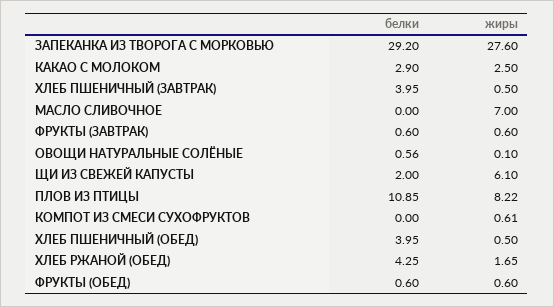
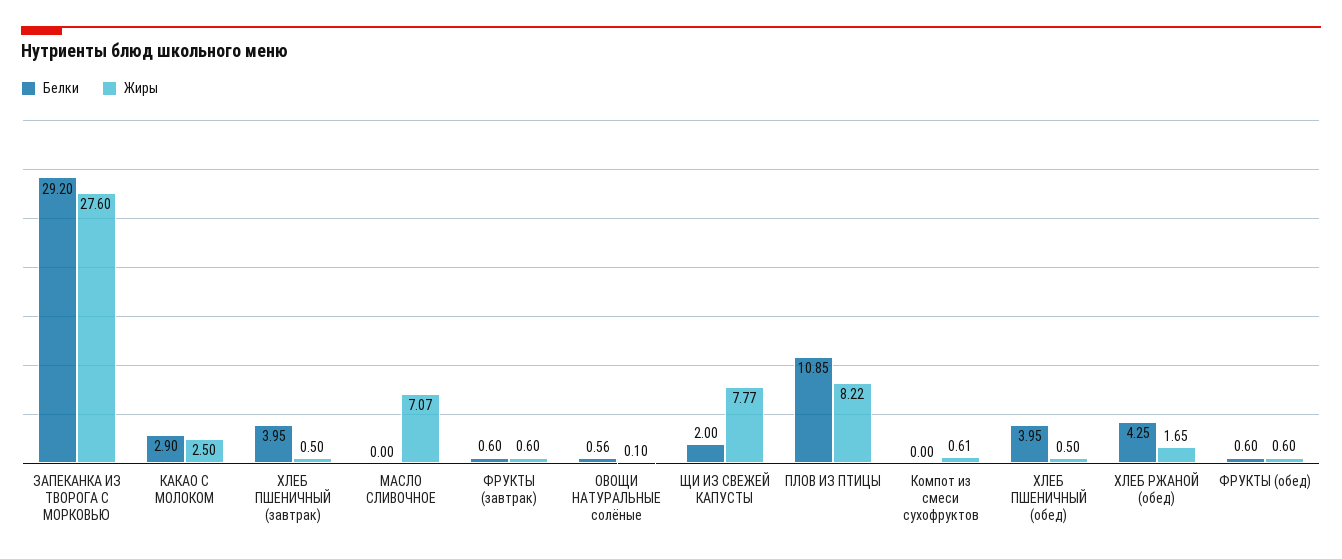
  {
    "белки": {
      "ЗАПЕКАНКА ИЗ ТВОРОГА С МОРКОВЬЮ": 29.2,
      "КАКАО С МОЛОКОМ": 2.9,
      "ХЛЕБ ПШЕНИЧНЫЙ (ЗАВТРАК)": 3.95,
      "МАСЛО СЛИВОЧНОЕ": 0,
      "ФРУКТЫ (ЗАВТРАК)": 0.6,
      "ОВОЩИ НАТУРАЛЬНЫЕ СОЛЁНЫЕ": 0.56,
      "ЩИ ИЗ СВЕЖЕЙ КАПУСТЫ": 2,
      "ПЛОВ ИЗ ПТИЦЫ": 10.85,
      "КОМПОТ ИЗ СМЕСИ СУХОФРУКТОВ": 0,
      "ХЛЕБ ПШЕНИЧНЫЙ (ОБЕД)": 3.95,
      "ХЛЕБ РЖАНОЙ (ОБЕД)": 4.25,
      "ФРУКТЫ (ОБЕД)": 0.6
    },
    "жиры": {
      "ЗАПЕКАНКА ИЗ ТВОРОГА С МОРКОВЬЮ": 27.6,
      "КАКАО С МОЛОКОМ": 2.5,
      "ХЛЕБ ПШЕНИЧНЫЙ (ЗАВТРАК)": 0.5,
-     "МАСЛО СЛИВОЧНОЕ": 7,
+     "МАСЛО СЛИВОЧНОЕ": 7.07,
      "ФРУКТЫ (ЗАВТРАК)": 0.6,
      "ОВОЩИ НАТУРАЛЬНЫЕ СОЛЁНЫЕ": 0.1,
-     "ЩИ ИЗ СВЕЖЕЙ КАПУСТЫ": 6.1,
+     "ЩИ ИЗ СВЕЖЕЙ КАПУСТЫ": 7.77,
      "ПЛОВ ИЗ ПТИЦЫ": 8.22,
      "КОМПОТ ИЗ СМЕСИ СУХОФРУКТОВ": 0.61,
      "ХЛЕБ ПШЕНИЧНЫЙ (ОБЕД)": 0.5,
      "ХЛЕБ РЖАНОЙ (ОБЕД)": 1.65,
      "ФРУКТЫ (ОБЕД)": 0.6
    }
  }

